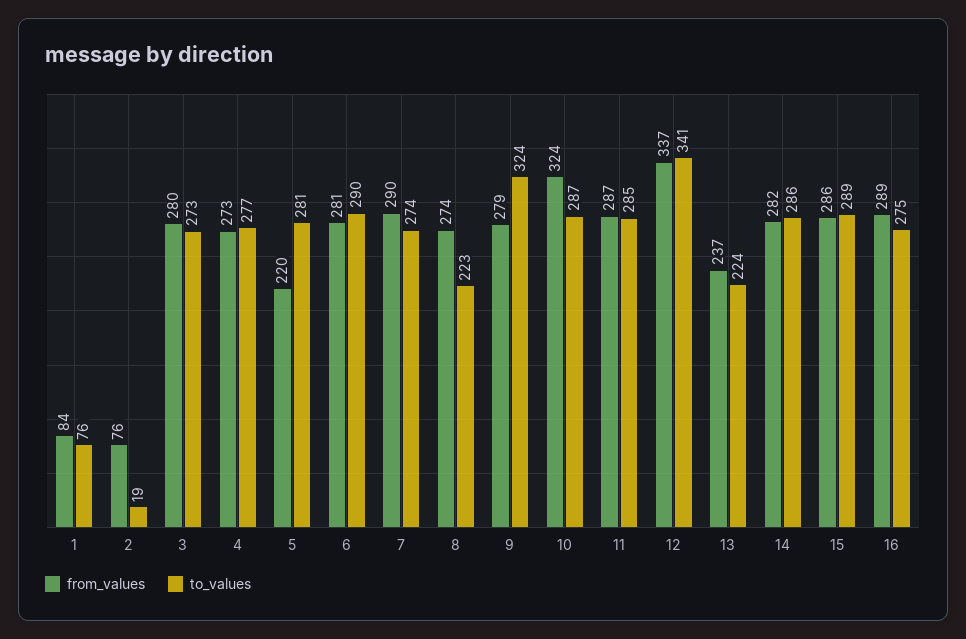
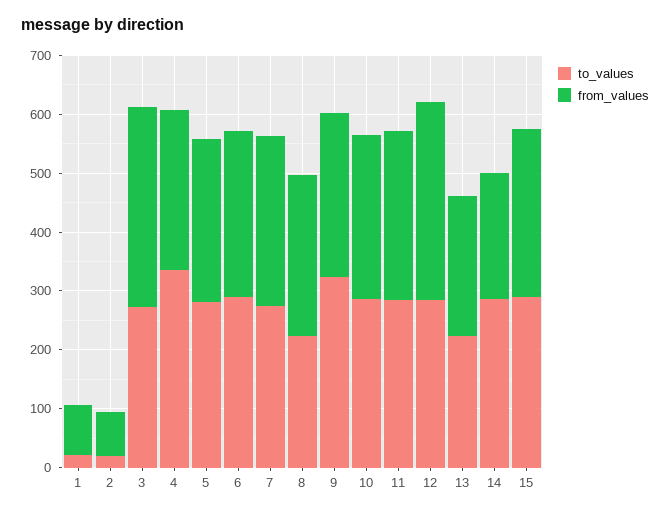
  {
    "from_values": {
      "1": 84,
      "2": 76,
-     "3": 280,
+     "3": 340,
      "4": 273,
-     "5": 220,
+     "5": 280,
      "6": 281,
      "7": 290,
      "8": 274,
      "9": 279,
-     "10": 324,
+     "10": 280,
      "11": 287,
      "12": 337,
      "13": 237,
-     "14": 282,
+     "14": 220,
-     "15": 286,
+     "15": 286
-     "16": 289
    },
    "to_values": {
-     "1": 76,
+     "1": 20,
      "2": 19,
      "3": 273,
-     "4": 277,
+     "4": 340,
      "5": 281,
      "6": 290,
      "7": 274,
      "8": 223,
      "9": 324,
      "10": 287,
      "11": 285,
-     "12": 341,
+     "12": 280,
      "13": 224,
      "14": 286,
-     "15": 289,
+     "15": 289
-     "16": 275
    }
  }

